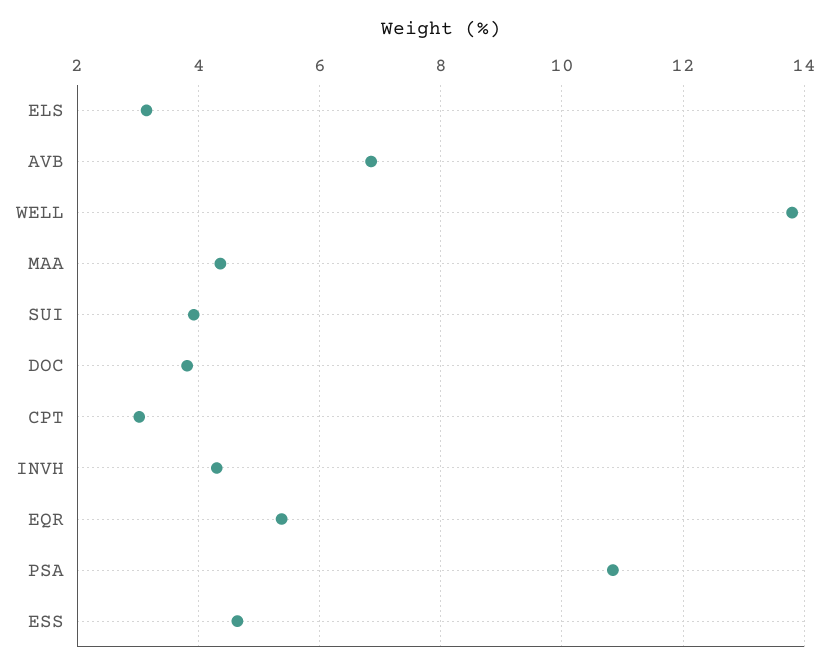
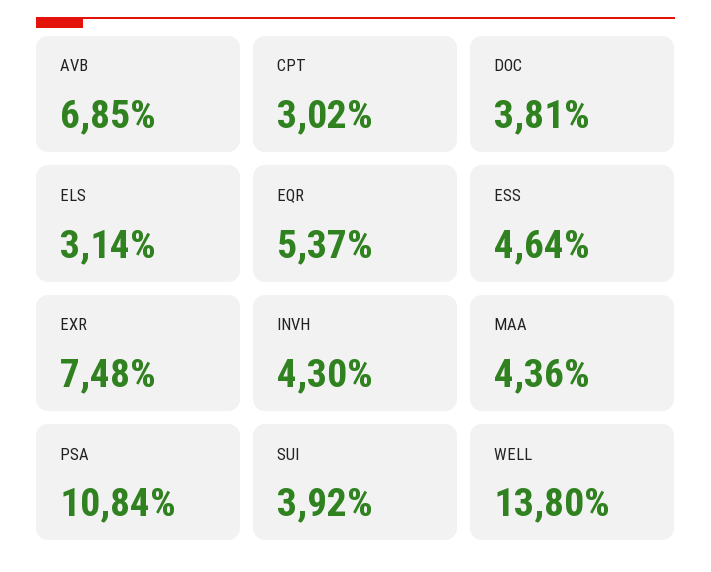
  {
    "ELS": 3.14,
    "AVB": 6.85,
    "WELL": 13.8,
    "MAA": 4.36,
    "SUI": 3.92,
    "DOC": 3.81,
    "CPT": 3.02,
    "INVH": 4.3,
    "EQR": 5.37,
    "PSA": 10.84,
-   "ESS": 4.64
+   "ESS": 4.64,
+   "EXR": 7.48
  }

